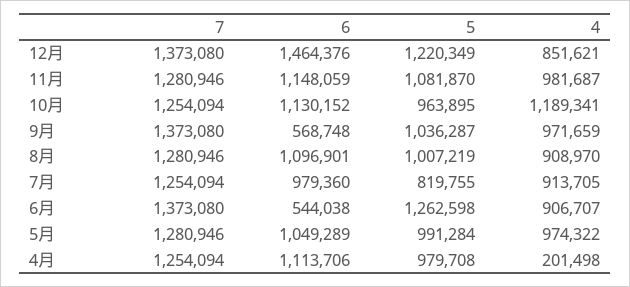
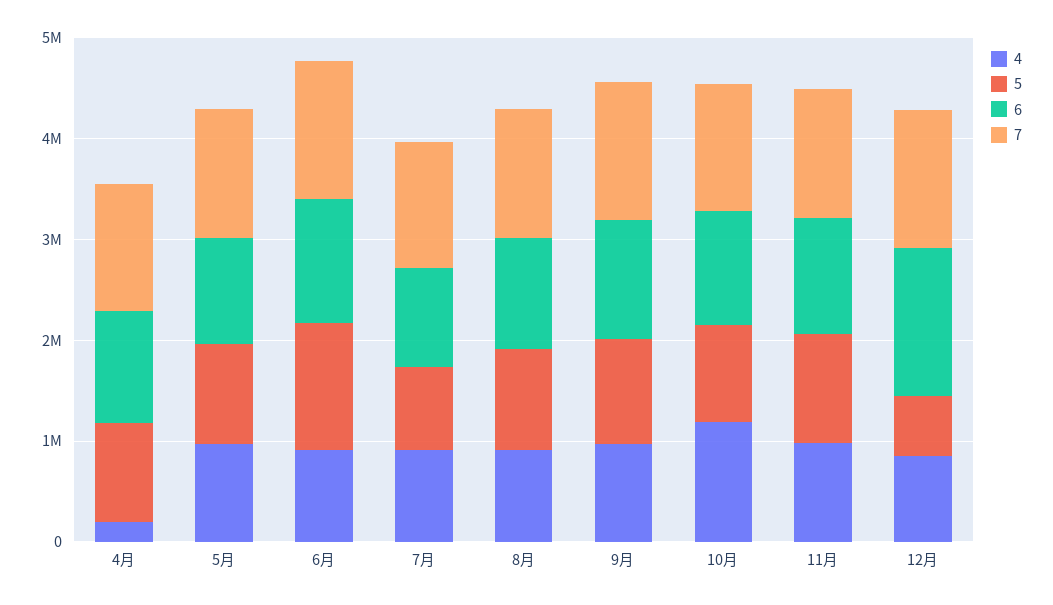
  {
    "7": {
      "12月": 1373080,
      "11月": 1280946,
      "10月": 1254094,
      "9月": 1373080,
      "8月": 1280946,
      "7月": 1254094,
      "6月": 1373080,
      "5月": 1280946,
      "4月": 1254094
    },
    "6": {
      "12月": 1464376,
      "11月": 1148059,
      "10月": 1130152,
-     "9月": 568748,
+     "9月": 1200000,
      "8月": 1096901,
      "7月": 979360,
-     "6月": 544038,
+     "6月": 1200000,
      "5月": 1049289,
      "4月": 1113706
    },
    "5": {
-     "12月": 1220349,
+     "12月": 600000,
      "11月": 1081870,
      "10月": 963895,
      "9月": 1036287,
      "8月": 1007219,
      "7月": 819755,
      "6月": 1262598,
      "5月": 991284,
      "4月": 979708
    },
    "4": {
      "12月": 851621,
      "11月": 981687,
      "10月": 1189341,
      "9月": 971659,
      "8月": 908970,
      "7月": 913705,
      "6月": 906707,
      "5月": 974322,
      "4月": 201498
    }
  }

